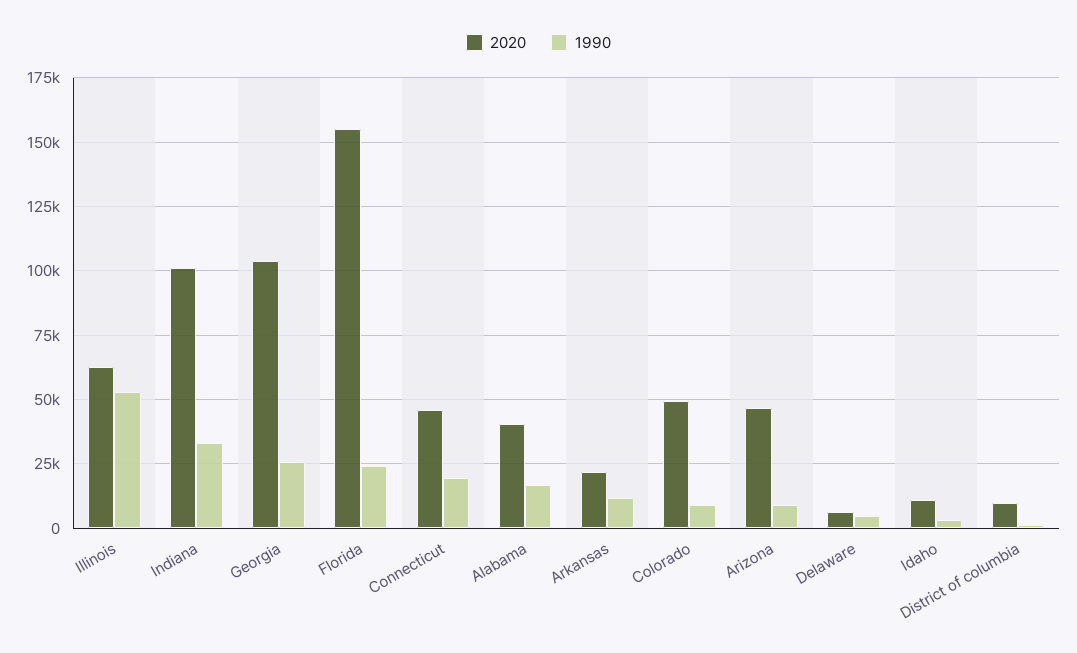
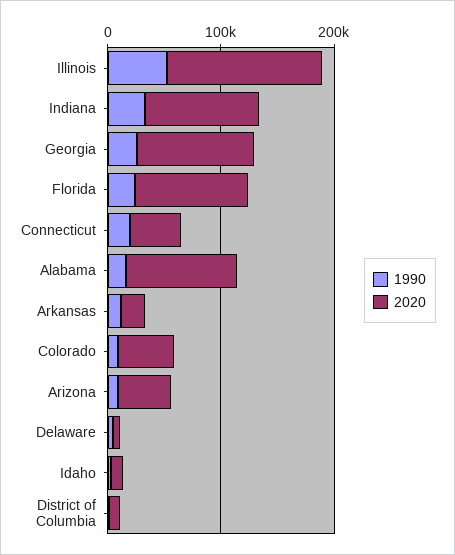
  {
    "2020": {
-     "Illinois": 62500,
+     "Illinois": 140000,
      "Indiana": 100000,
      "Georgia": 102500,
-     "Florida": 155000,
+     "Florida": 100000,
      "Connecticut": 45000,
-     "Alabama": 40000,
+     "Alabama": 100000,
      "Arkansas": 22500,
      "Colorado": 50000,
      "Arizona": 47500,
      "Delaware": 5000,
      "Idaho": 10000,
      "District of columbia": 10000
    },
    "1990": {
      "Illinois": 52500,
      "Indiana": 32500,
      "Georgia": 25000,
      "Florida": 25000,
      "Connecticut": 20000,
      "Alabama": 17500,
      "Arkansas": 12500,
      "Colorado": 10000,
      "Arizona": 10000,
      "Delaware": 5000,
      "Idaho": 2500,
      "District of columbia": 2500
    }
  }

